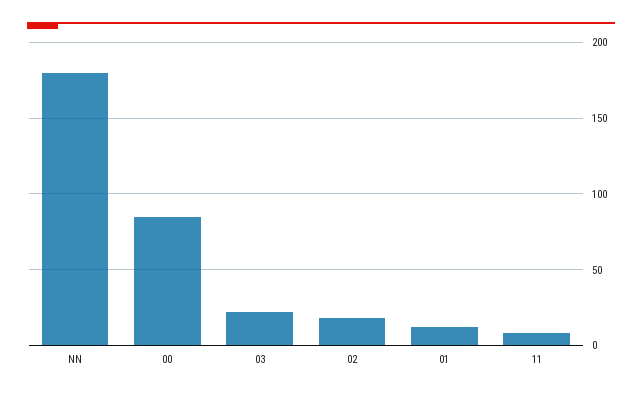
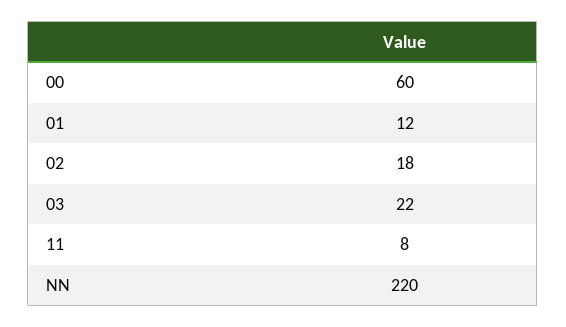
  {
-   "NN": 180,
+   "NN": 220,
-   "00": 85,
+   "00": 60,
    "03": 22,
    "02": 18,
    "01": 12,
    "11": 8
  }

